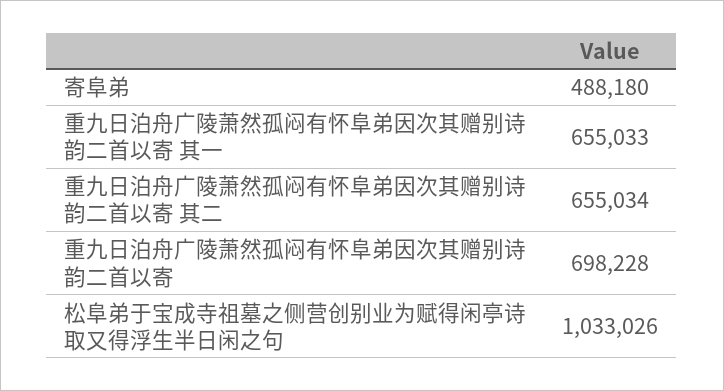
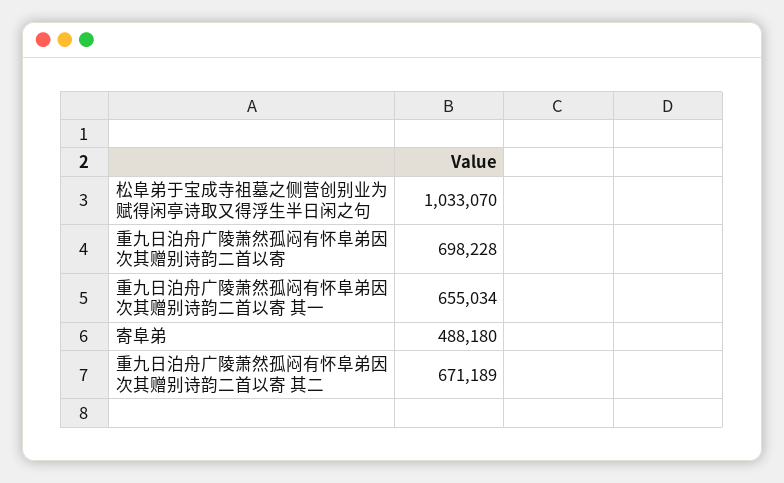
  {
    "寄阜弟": 488180,
-   "重九日泊舟广陵萧然孤闷有怀阜弟因次其赠别诗韵二首以寄 其一": 655033,
+   "重九日泊舟广陵萧然孤闷有怀阜弟因次其赠别诗韵二首以寄 其一": 655034,
-   "重九日泊舟广陵萧然孤闷有怀阜弟因次其赠别诗韵二首以寄 其二": 655034,
+   "重九日泊舟广陵萧然孤闷有怀阜弟因次其赠别诗韵二首以寄 其二": 671189,
    "重九日泊舟广陵萧然孤闷有怀阜弟因次其赠别诗韵二首以寄": 698228,
-   "松阜弟于宝成寺祖墓之侧营创别业为赋得闲亭诗取又得浮生半日闲之句": 1033026
+   "松阜弟于宝成寺祖墓之侧营创别业为赋得闲亭诗取又得浮生半日闲之句": 1033070
  }

